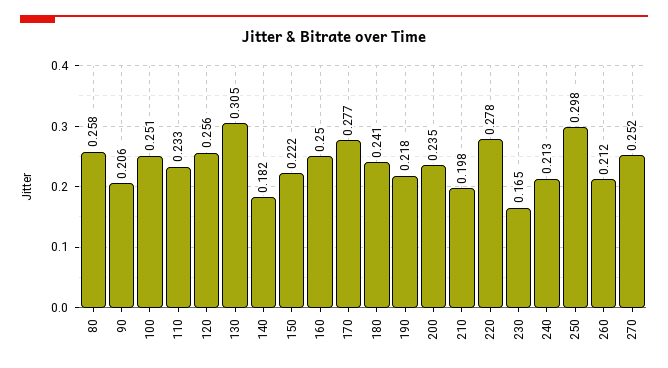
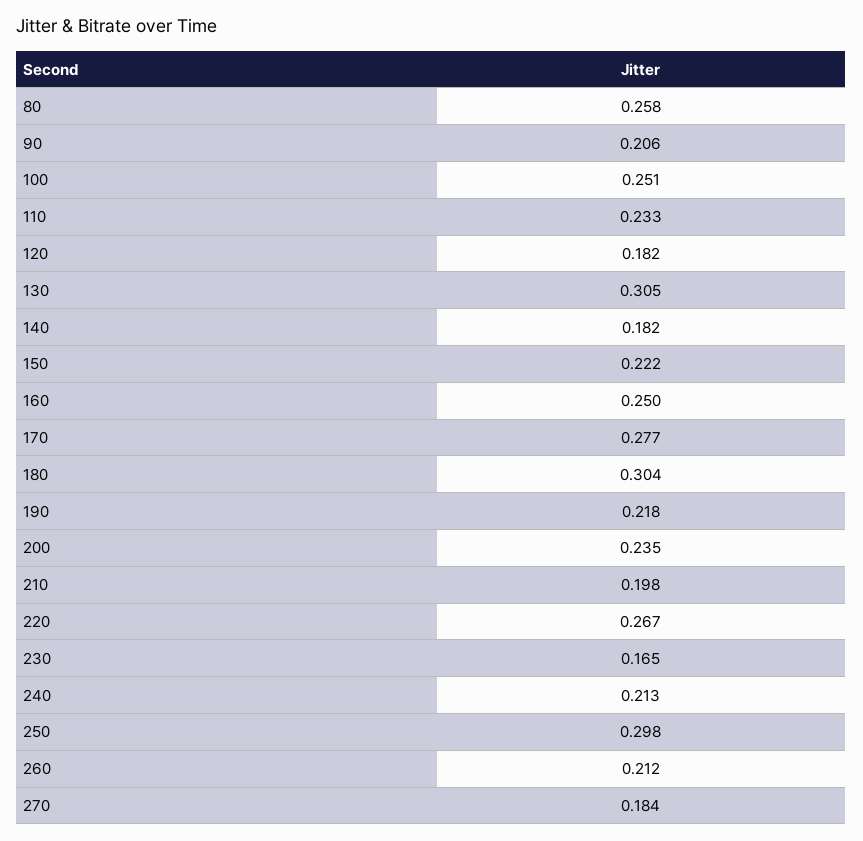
  {
    "80": 0.258,
    "90": 0.206,
    "100": 0.251,
    "110": 0.233,
-   "120": 0.256,
+   "120": 0.182,
    "130": 0.305,
    "140": 0.182,
    "150": 0.222,
    "160": 0.25,
    "170": 0.277,
-   "180": 0.241,
+   "180": 0.304,
    "190": 0.218,
    "200": 0.235,
    "210": 0.198,
-   "220": 0.278,
+   "220": 0.267,
    "230": 0.165,
    "240": 0.213,
    "250": 0.298,
    "260": 0.212,
-   "270": 0.252
+   "270": 0.184
  }

